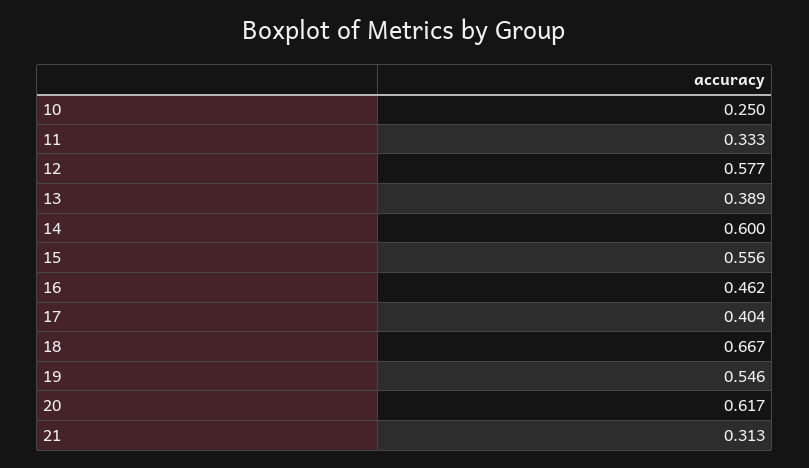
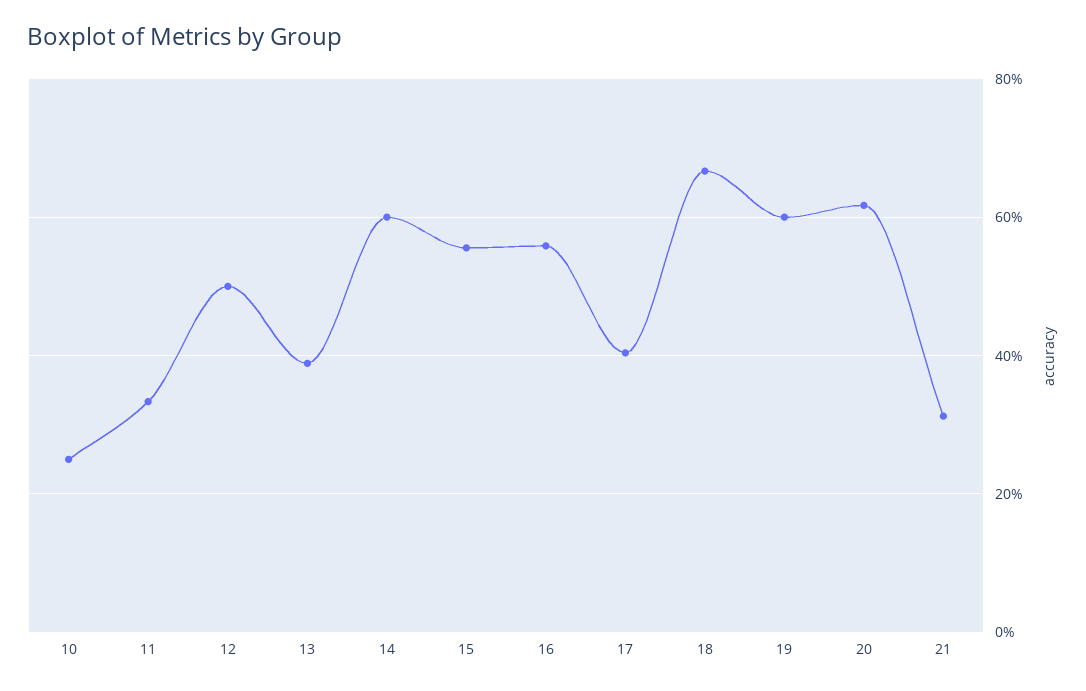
  {
    "10": 0.25,
    "11": 0.333,
-   "12": 0.577,
+   "12": 0.5,
    "13": 0.389,
    "14": 0.6,
    "15": 0.556,
-   "16": 0.462,
+   "16": 0.56,
    "17": 0.404,
    "18": 0.667,
-   "19": 0.546,
+   "19": 0.6,
    "20": 0.617,
    "21": 0.313
  }

